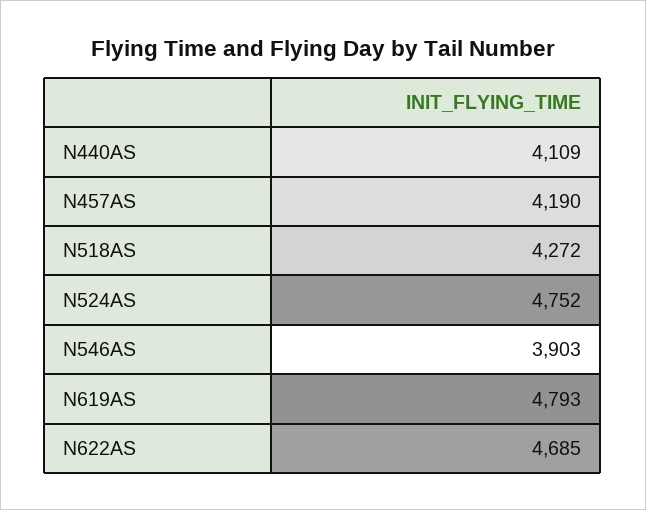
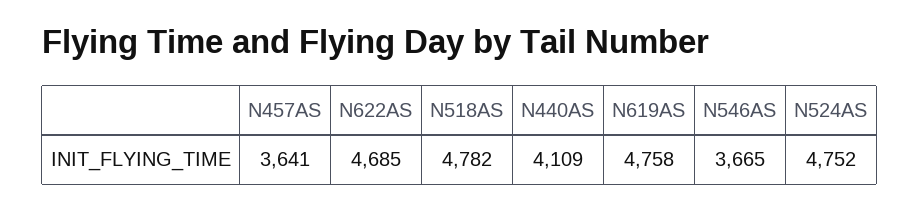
  {
    "N440AS": 4109,
-   "N457AS": 4190,
+   "N457AS": 3641,
-   "N518AS": 4272,
+   "N518AS": 4782,
    "N524AS": 4752,
-   "N546AS": 3903,
+   "N546AS": 3665,
-   "N619AS": 4793,
+   "N619AS": 4758,
    "N622AS": 4685
  }

